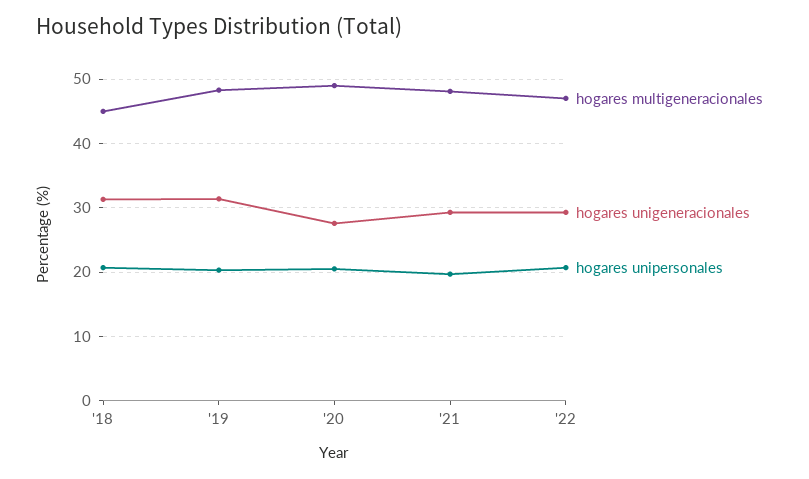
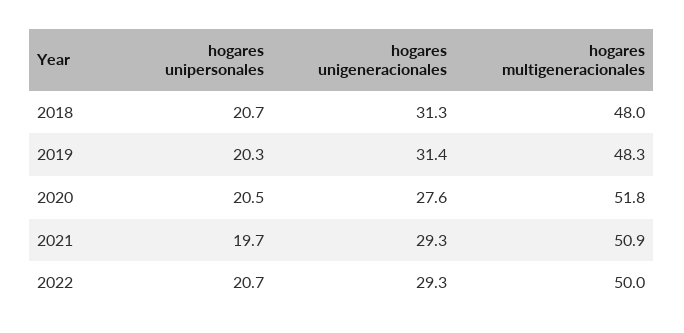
  {
    "hogares multigeneracionales": {
-     "'18": 45,
+     "'18": 48,
      "'19": 48.3,
-     "'20": 49,
+     "'20": 51.8,
-     "'21": 48,
+     "'21": 50.9,
-     "'22": 47
+     "'22": 50
    },
    "hogares unigeneracionales": {
      "'18": 31.3,
      "'19": 31.4,
      "'20": 27.6,
      "'21": 29.3,
      "'22": 29.3
    },
    "hogares unipersonales": {
      "'18": 20.7,
      "'19": 20.3,
      "'20": 20.5,
      "'21": 19.7,
      "'22": 20.7
    }
  }

